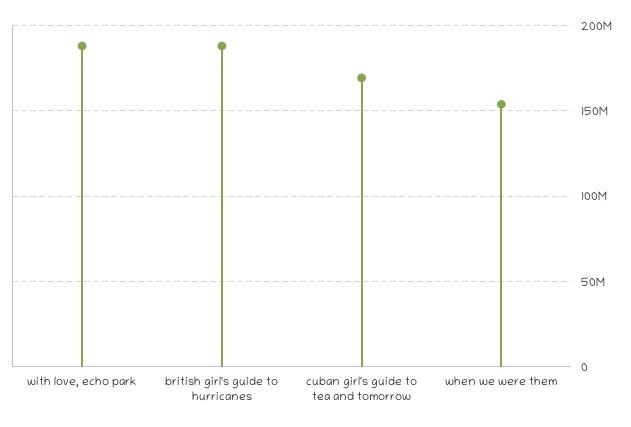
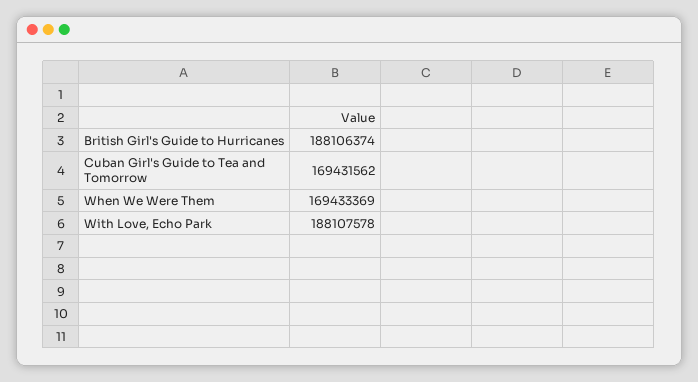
  {
    "with love, echo park": 188107578,
    "british girl's guide to hurricanes": 188106374,
    "cuban girl's guide to tea and tomorrow": 169431562,
-   "when we were them": 155000000
+   "when we were them": 169433369
  }

